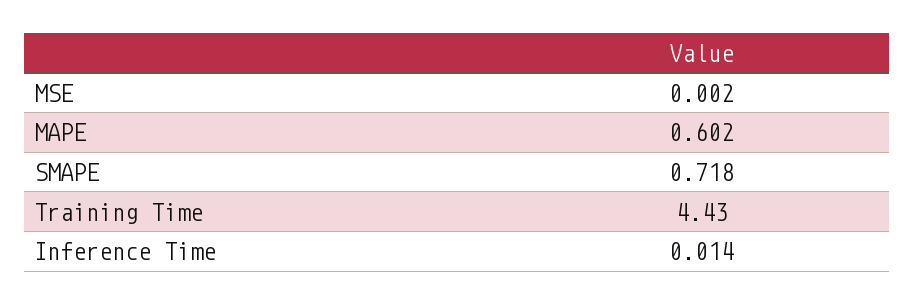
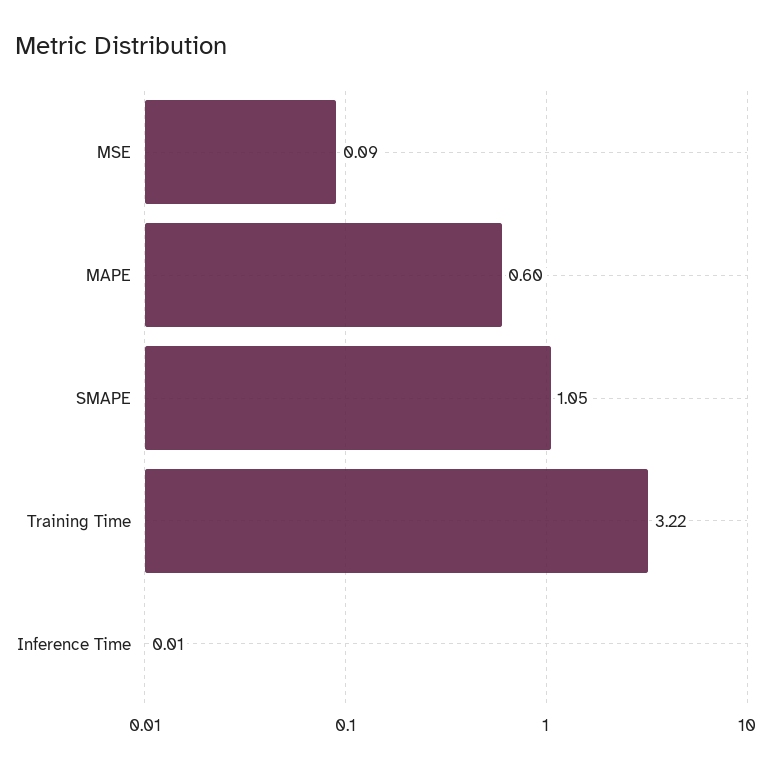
  {
-   "MSE": 0.002,
+   "MSE": 0.09,
    "MAPE": 0.602,
-   "SMAPE": 0.718,
+   "SMAPE": 1.05,
-   "Training Time": 4.43,
+   "Training Time": 3.22,
    "Inference Time": 0.014
  }

